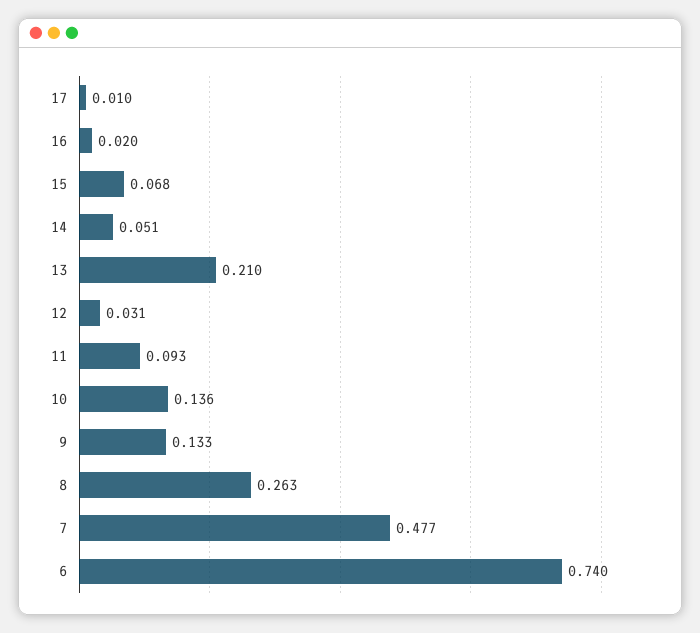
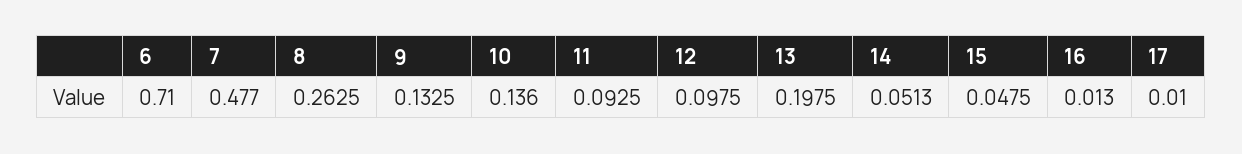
  {
    "17": 0.01,
-   "16": 0.02,
+   "16": 0.013,
-   "15": 0.068,
+   "15": 0.0475,
    "14": 0.0513,
-   "13": 0.21,
+   "13": 0.1975,
-   "12": 0.031,
+   "12": 0.0975,
    "11": 0.0925,
    "10": 0.136,
    "9": 0.1325,
    "8": 0.2625,
    "7": 0.477,
-   "6": 0.74
+   "6": 0.71
  }

